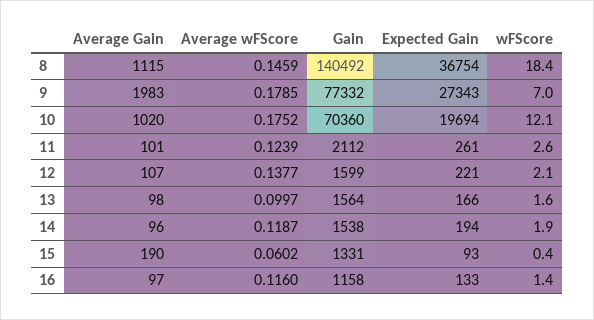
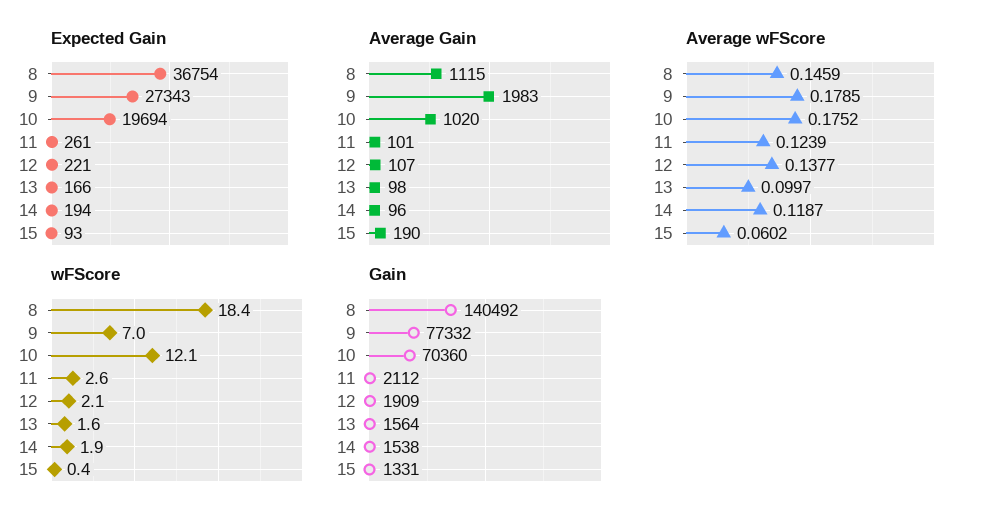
  {
    "Average Gain": {
      "8": 1115,
      "9": 1983,
      "10": 1020,
      "11": 101,
      "12": 107,
      "13": 98,
      "14": 96,
-     "15": 190,
+     "15": 190
-     "16": 97
    },
    "Average wFScore": {
      "8": 0.1459,
      "9": 0.1785,
      "10": 0.1752,
      "11": 0.1239,
      "12": 0.1377,
      "13": 0.0997,
      "14": 0.1187,
-     "15": 0.0602,
+     "15": 0.0602
-     "16": 0.116
    },
    "Gain": {
      "8": 140492,
      "9": 77332,
      "10": 70360,
      "11": 2112,
-     "12": 1599,
+     "12": 1909,
      "13": 1564,
      "14": 1538,
-     "15": 1331,
+     "15": 1331
-     "16": 1158
    },
    "Expected Gain": {
      "8": 36754,
      "9": 27343,
      "10": 19694,
      "11": 261,
      "12": 221,
      "13": 166,
      "14": 194,
-     "15": 93,
+     "15": 93
-     "16": 133
    },
    "wFScore": {
      "8": 18.4,
      "9": 7,
      "10": 12.1,
      "11": 2.6,
      "12": 2.1,
      "13": 1.6,
      "14": 1.9,
-     "15": 0.4,
+     "15": 0.4
-     "16": 1.4
    }
  }

